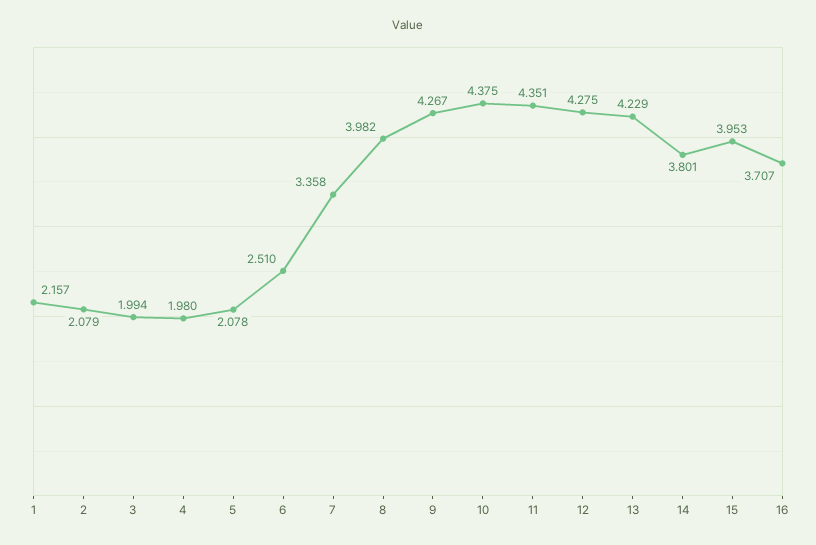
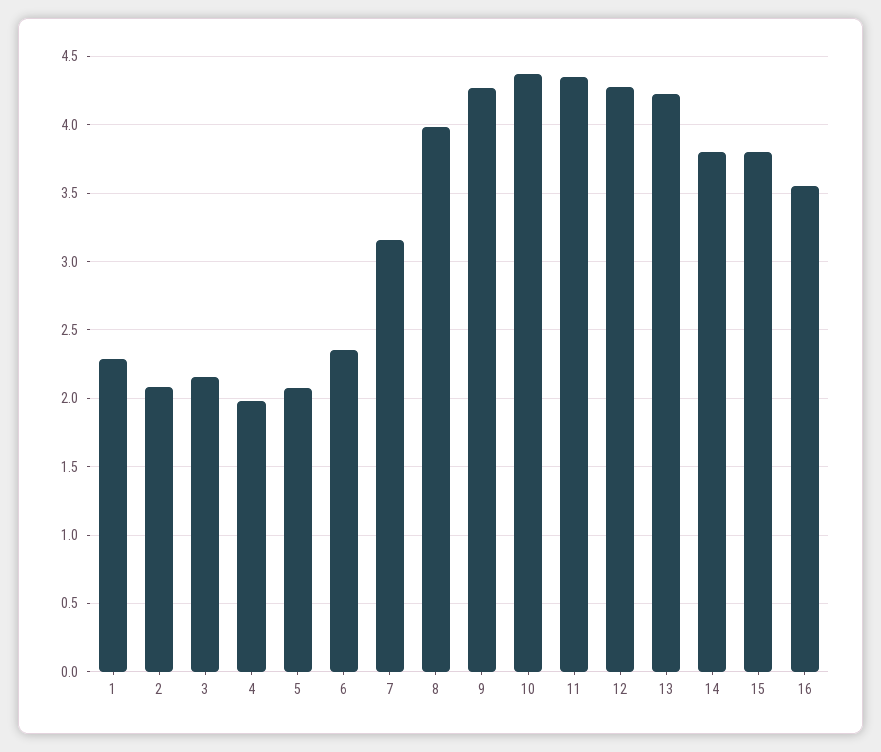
  {
-   "1": 2.157,
+   "1": 2.3,
    "2": 2.079,
-   "3": 1.994,
+   "3": 2.15,
    "4": 1.98,
    "5": 2.078,
-   "6": 2.51,
+   "6": 2.35,
-   "7": 3.358,
+   "7": 3.15,
    "8": 3.982,
    "9": 4.267,
    "10": 4.375,
    "11": 4.351,
    "12": 4.275,
    "13": 4.229,
    "14": 3.801,
-   "15": 3.953,
+   "15": 3.8,
-   "16": 3.707
+   "16": 3.55
  }

